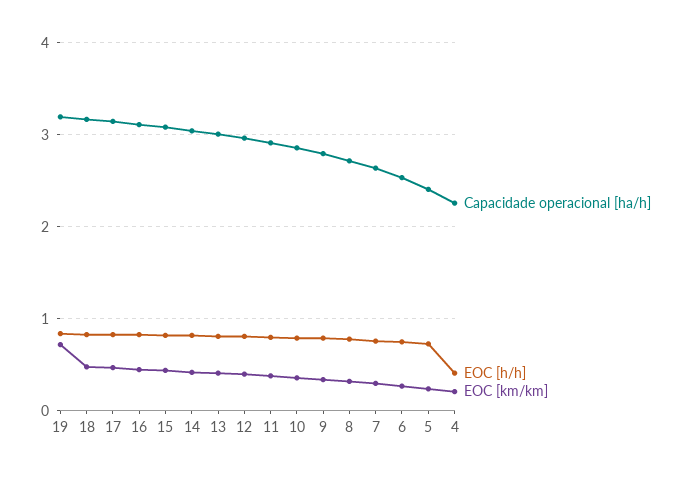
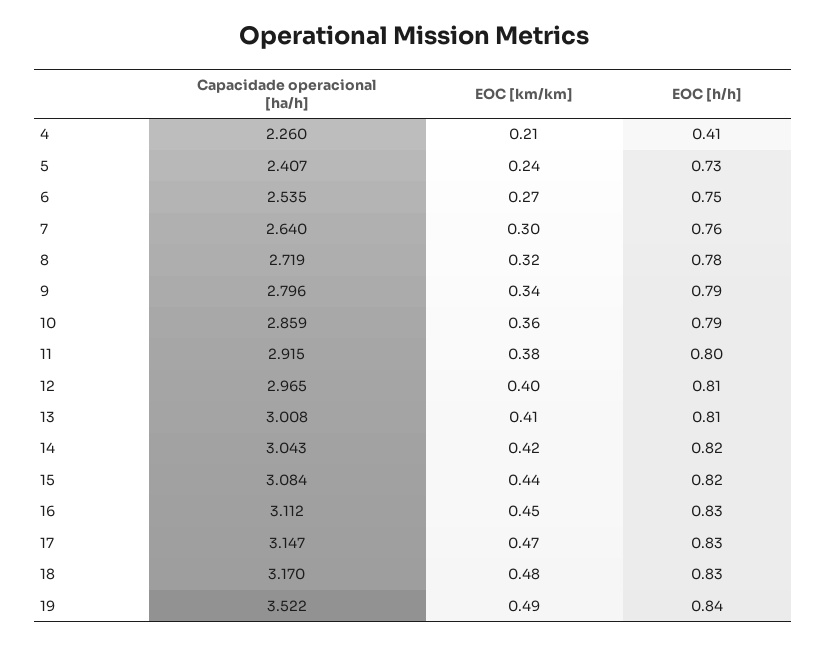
  {
    "Capacidade operacional [ha/h]": {
-     "19": 3.2,
+     "19": 3.522,
      "18": 3.17,
      "17": 3.147,
      "16": 3.112,
      "15": 3.084,
      "14": 3.043,
      "13": 3.008,
      "12": 2.965,
      "11": 2.915,
      "10": 2.859,
      "9": 2.796,
      "8": 2.719,
      "7": 2.64,
      "6": 2.535,
      "5": 2.407,
      "4": 2.26
    },
    "EOC [h/h]": {
      "19": 0.84,
      "18": 0.83,
      "17": 0.83,
      "16": 0.83,
      "15": 0.82,
      "14": 0.82,
      "13": 0.81,
      "12": 0.81,
      "11": 0.8,
      "10": 0.79,
      "9": 0.79,
      "8": 0.78,
      "7": 0.76,
      "6": 0.75,
      "5": 0.73,
      "4": 0.41
    },
    "EOC [km/km]": {
-     "19": 0.7,
+     "19": 0.49,
      "18": 0.48,
      "17": 0.47,
      "16": 0.45,
      "15": 0.44,
      "14": 0.42,
      "13": 0.41,
      "12": 0.4,
      "11": 0.38,
      "10": 0.36,
      "9": 0.34,
      "8": 0.32,
      "7": 0.3,
      "6": 0.27,
      "5": 0.24,
      "4": 0.21
    }
  }

